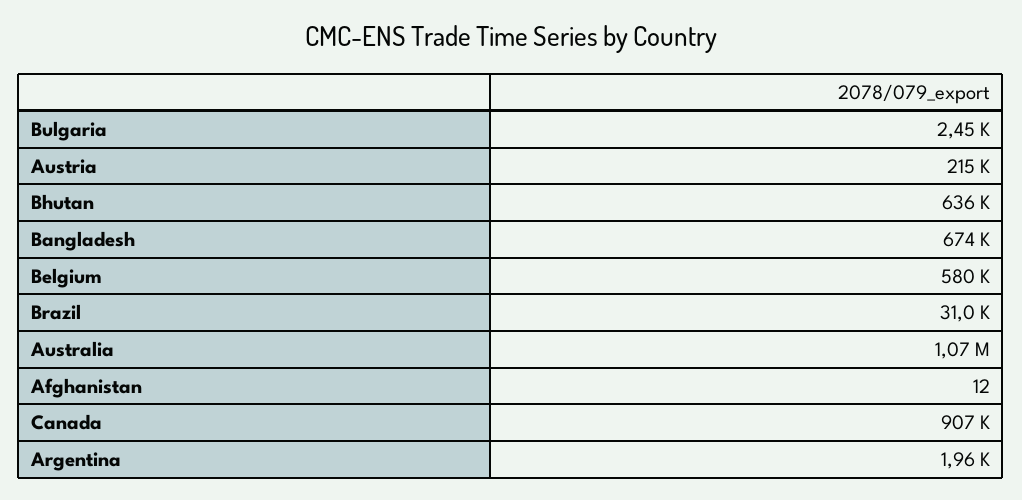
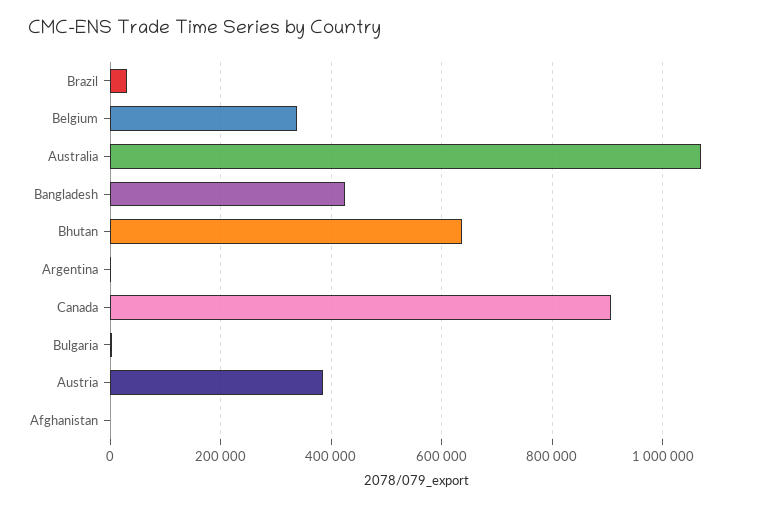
  {
    "Bulgaria": 2450,
-   "Austria": 215000,
+   "Austria": 380000,
    "Bhutan": 636000,
-   "Bangladesh": 674000,
+   "Bangladesh": 420000,
-   "Belgium": 580000,
+   "Belgium": 340000,
    "Brazil": 31000,
    "Australia": 1070000,
    "Afghanistan": 12,
    "Canada": 907000,
    "Argentina": 1960
  }

